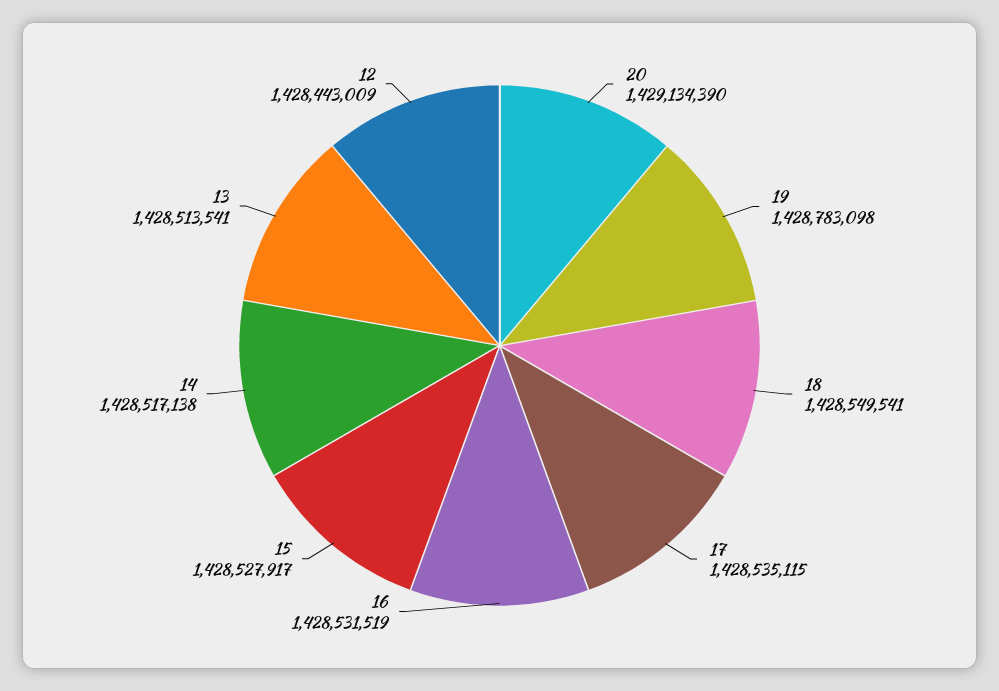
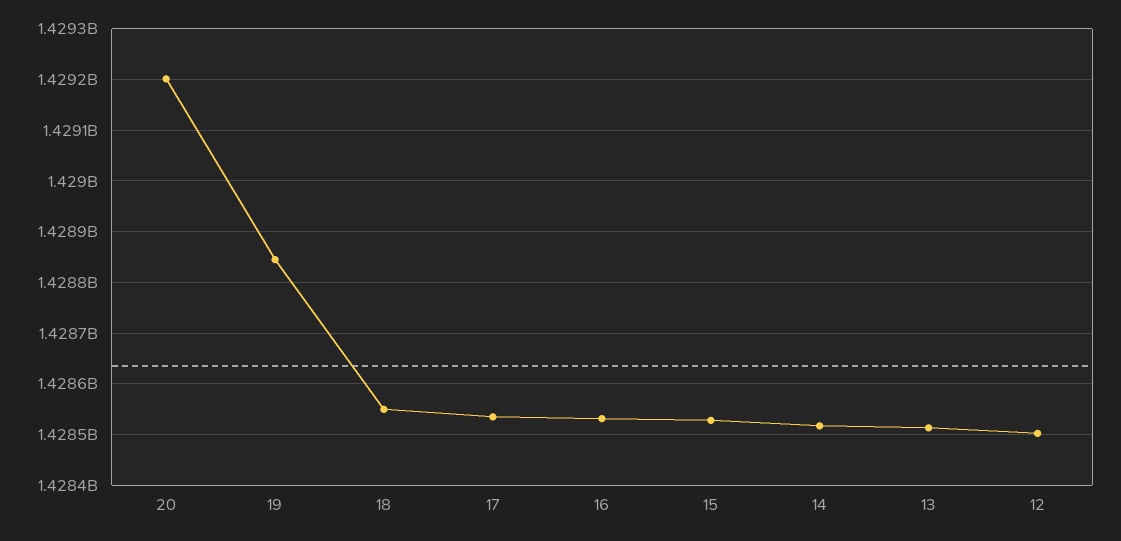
  {
-   "20": 1429134390,
+   "20": 1429200000,
-   "19": 1428783098,
+   "19": 1428840000,
    "18": 1428549541,
    "17": 1428535115,
    "16": 1428531519,
    "15": 1428527917,
    "14": 1428517138,
    "13": 1428513541,
-   "12": 1428443009
+   "12": 1428500000
  }

